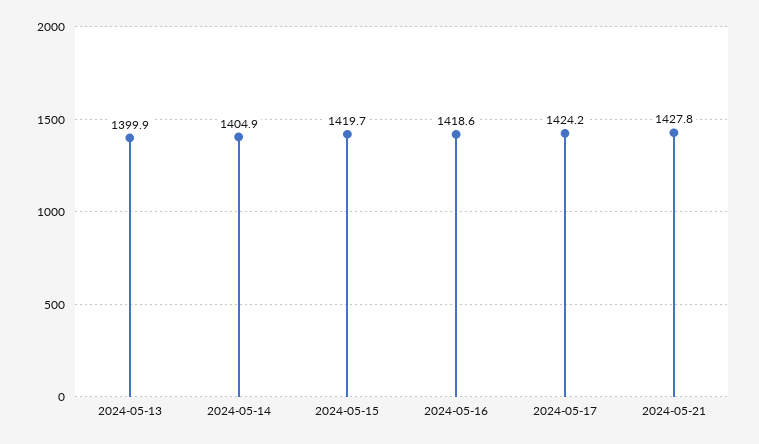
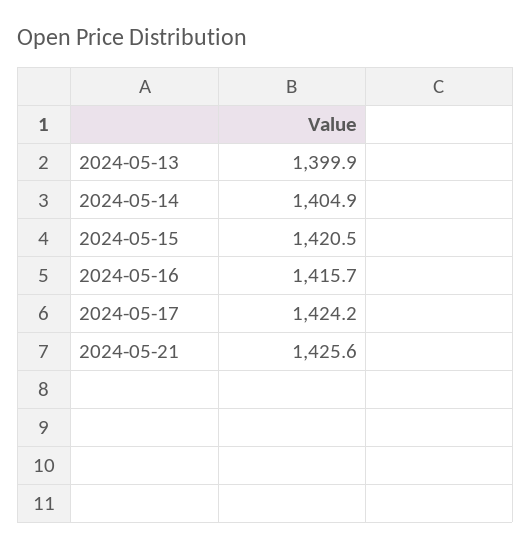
  {
    "2024-05-13": 1399.9,
    "2024-05-14": 1404.9,
-   "2024-05-15": 1419.7,
+   "2024-05-15": 1420.5,
-   "2024-05-16": 1418.6,
+   "2024-05-16": 1415.7,
    "2024-05-17": 1424.2,
-   "2024-05-21": 1427.8
+   "2024-05-21": 1425.6
  }

